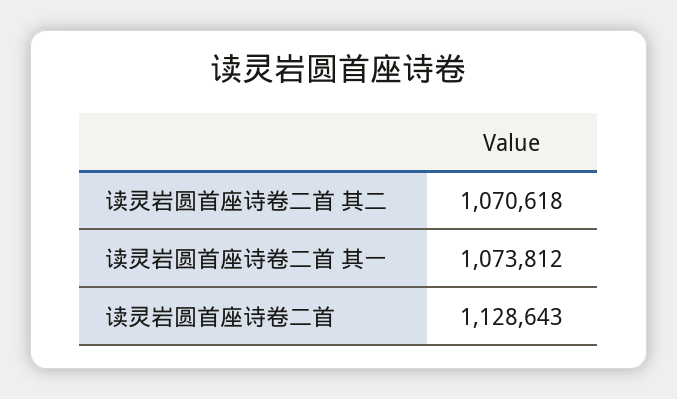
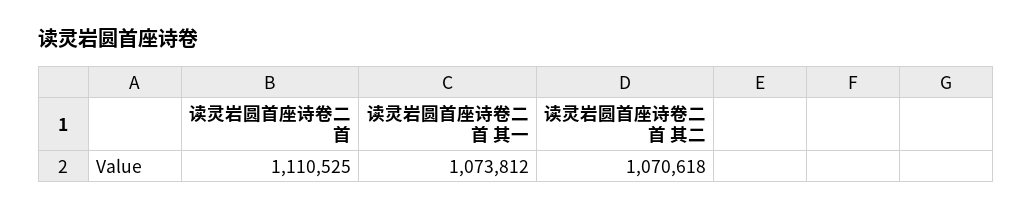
  {
    "读灵岩圆首座诗卷二首 其二": 1070618,
    "读灵岩圆首座诗卷二首 其一": 1073812,
-   "读灵岩圆首座诗卷二首": 1128643
+   "读灵岩圆首座诗卷二首": 1110525
  }

